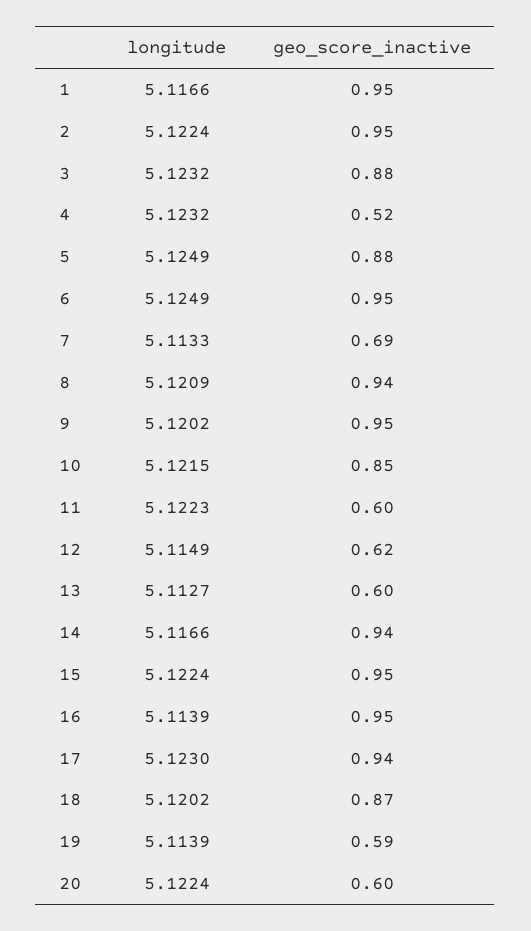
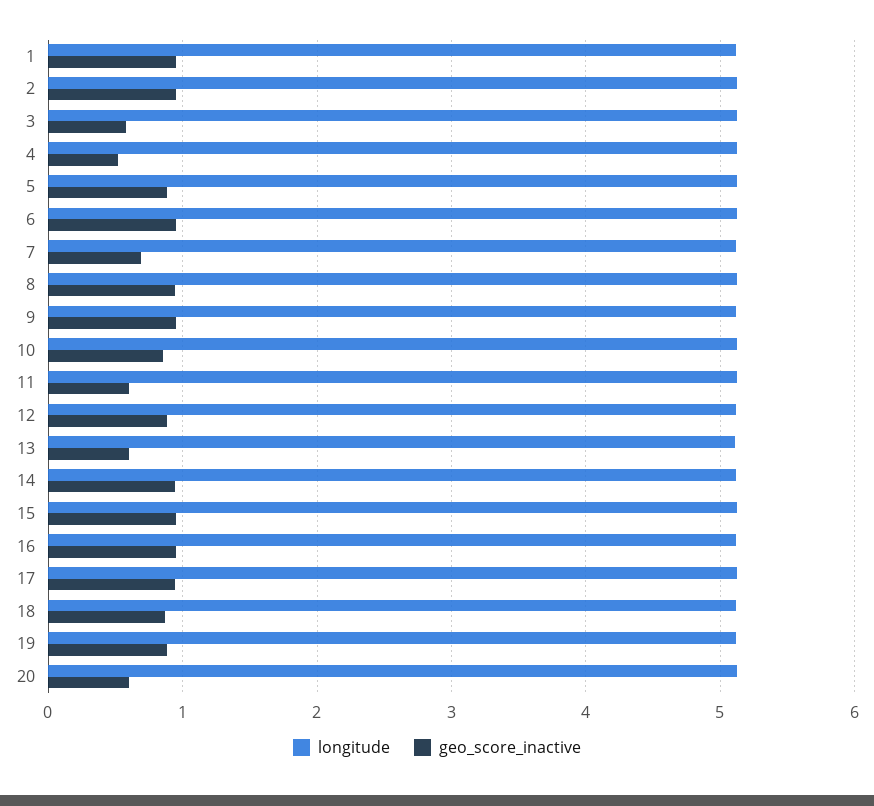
  {
    "longitude": {
      "1": 5.1166,
      "2": 5.1224,
      "3": 5.1232,
      "4": 5.1232,
      "5": 5.1249,
      "6": 5.1249,
      "7": 5.1133,
      "8": 5.1209,
      "9": 5.1202,
      "10": 5.1215,
      "11": 5.1223,
      "12": 5.1149,
      "13": 5.1127,
      "14": 5.1166,
      "15": 5.1224,
      "16": 5.1139,
      "17": 5.123,
      "18": 5.1202,
      "19": 5.1139,
      "20": 5.1224
    },
    "geo_score_inactive": {
      "1": 0.95,
      "2": 0.95,
-     "3": 0.88,
+     "3": 0.6,
      "4": 0.52,
      "5": 0.88,
      "6": 0.95,
      "7": 0.69,
      "8": 0.94,
      "9": 0.95,
      "10": 0.85,
      "11": 0.6,
-     "12": 0.62,
+     "12": 0.9,
      "13": 0.6,
      "14": 0.94,
      "15": 0.95,
      "16": 0.95,
      "17": 0.94,
      "18": 0.87,
-     "19": 0.59,
+     "19": 0.9,
      "20": 0.6
    }
  }

